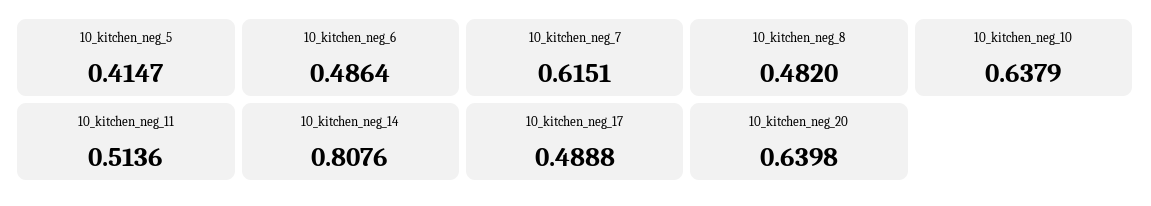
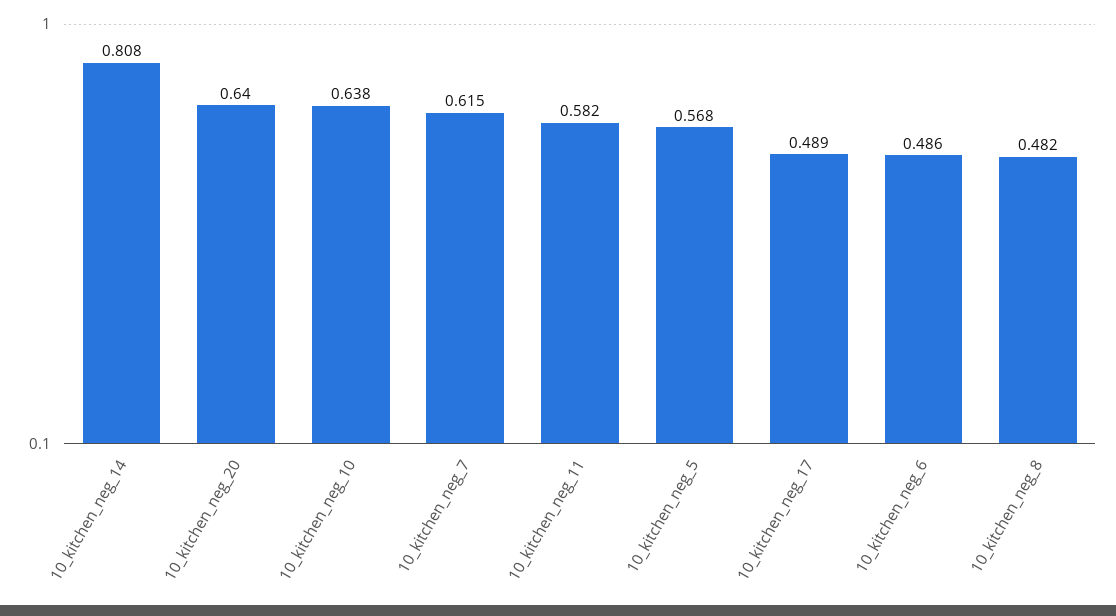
  {
-   "10_kitchen_neg_5": 0.4147,
+   "10_kitchen_neg_5": 0.568,
    "10_kitchen_neg_6": 0.4864,
    "10_kitchen_neg_7": 0.6151,
    "10_kitchen_neg_8": 0.482,
    "10_kitchen_neg_10": 0.6379,
-   "10_kitchen_neg_11": 0.5136,
+   "10_kitchen_neg_11": 0.582,
    "10_kitchen_neg_14": 0.8076,
    "10_kitchen_neg_17": 0.4888,
    "10_kitchen_neg_20": 0.6398
  }

